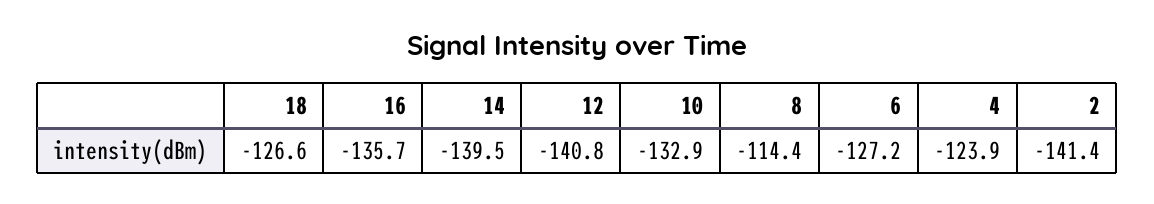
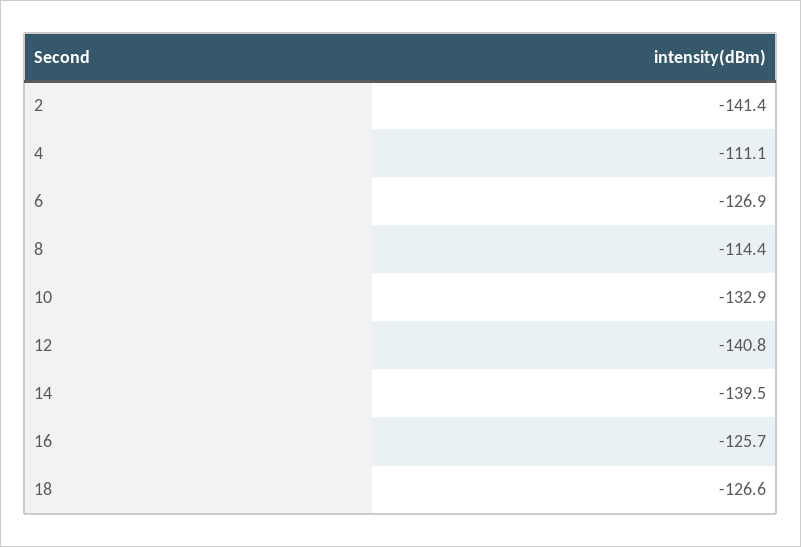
  {
    "18": -126.6,
-   "16": -135.7,
+   "16": -125.7,
    "14": -139.5,
    "12": -140.8,
    "10": -132.9,
    "8": -114.4,
-   "6": -127.2,
+   "6": -126.9,
-   "4": -123.9,
+   "4": -111.1,
    "2": -141.4
  }

